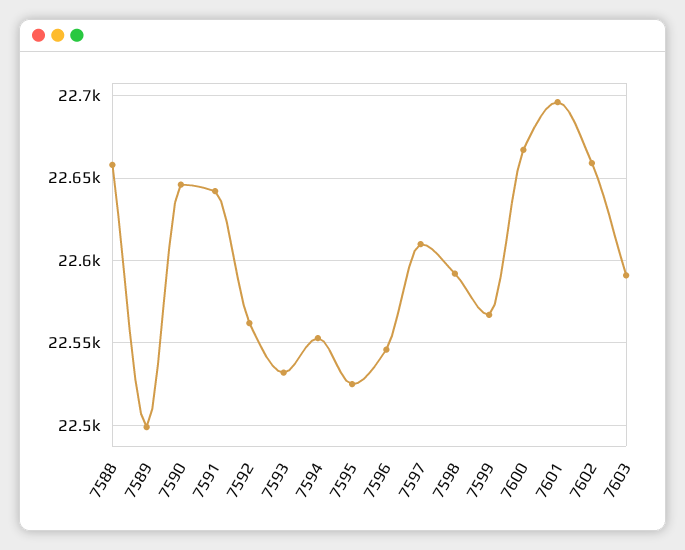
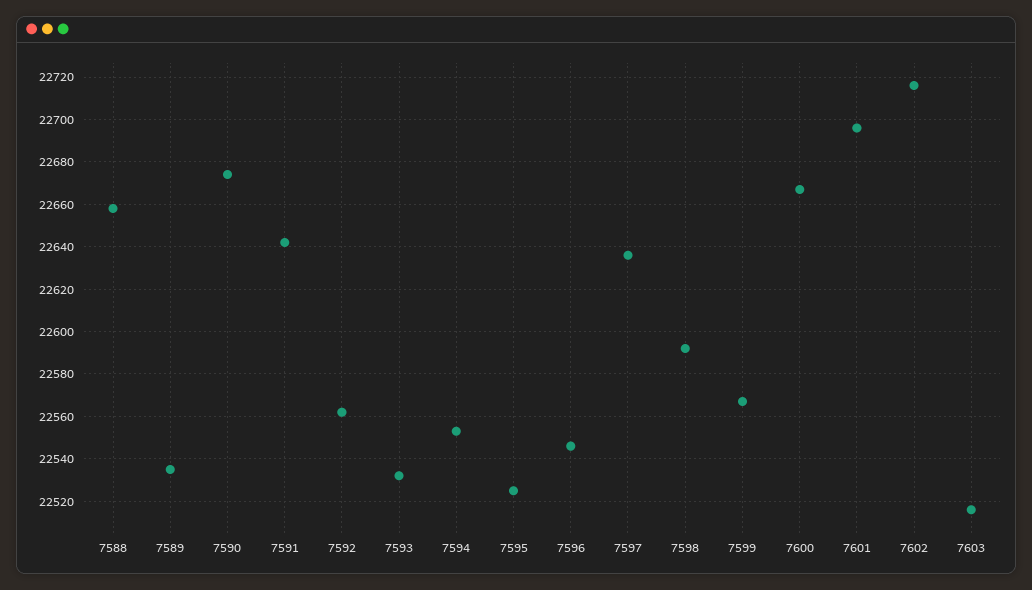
  {
    "7588": 22660,
-   "7589": 22500,
+   "7589": 22535,
-   "7590": 22645,
+   "7590": 22675,
    "7591": 22640,
    "7592": 22560,
    "7593": 22530,
    "7594": 22555,
    "7595": 22525,
    "7596": 22545,
-   "7597": 22610,
+   "7597": 22635,
    "7598": 22590,
    "7599": 22565,
    "7600": 22665,
    "7601": 22695,
-   "7602": 22660,
+   "7602": 22715,
-   "7603": 22590
+   "7603": 22515
  }

